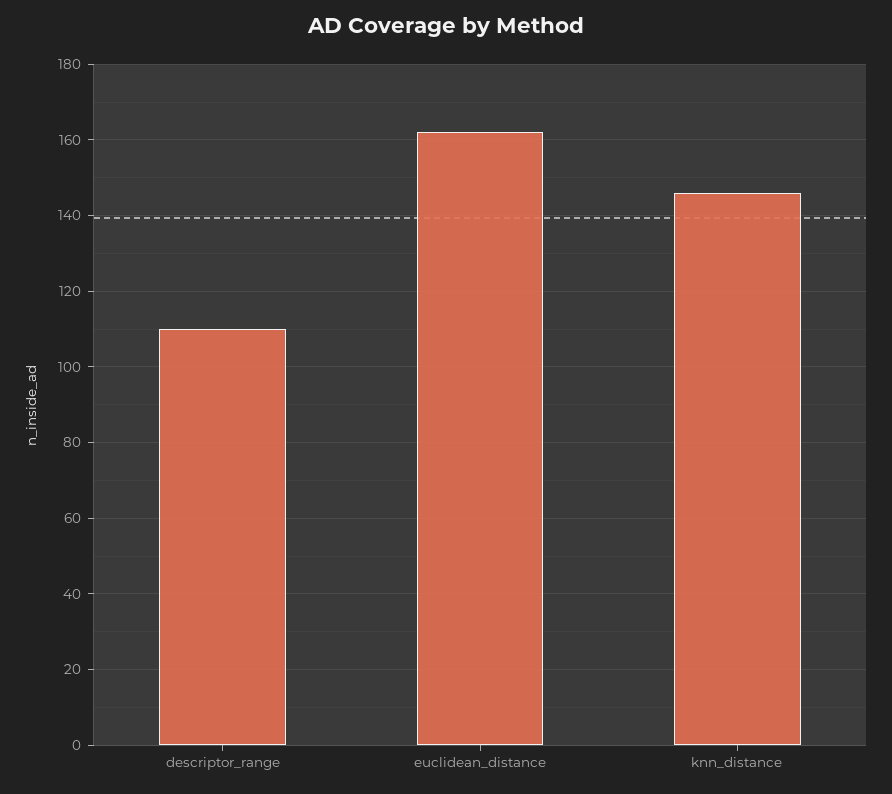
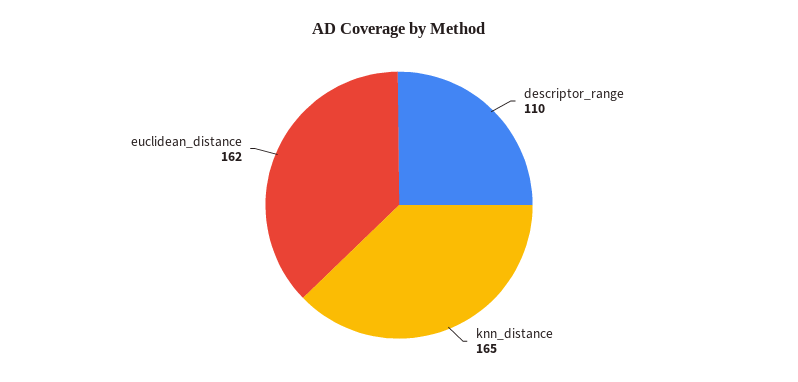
  {
    "descriptor_range": 110,
    "euclidean_distance": 162,
-   "knn_distance": 145
+   "knn_distance": 165
  }

